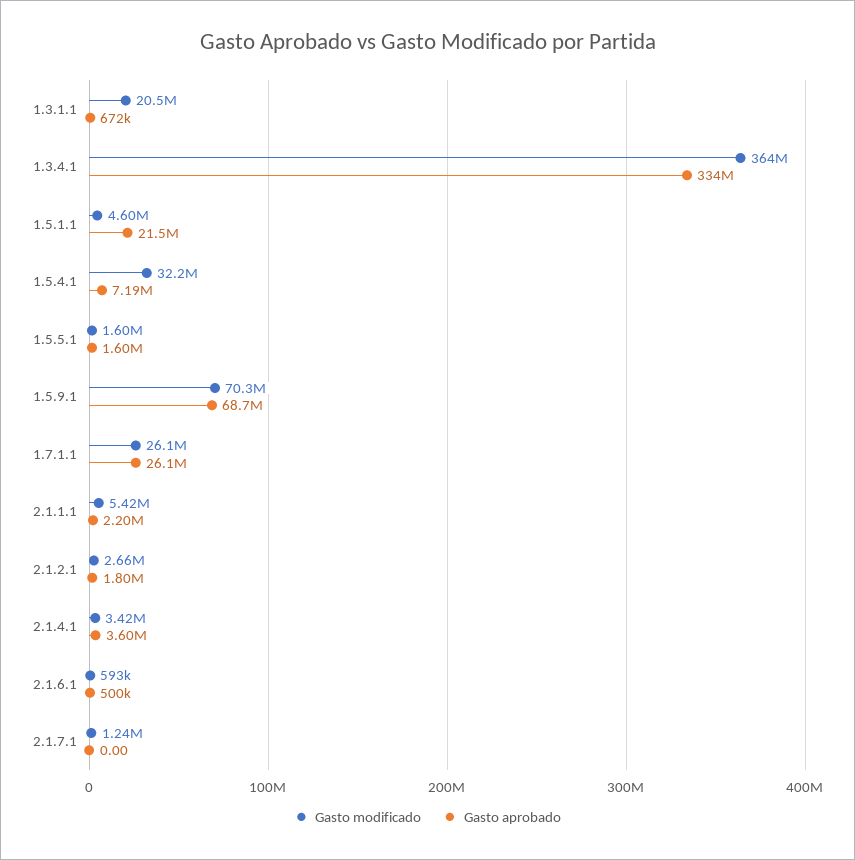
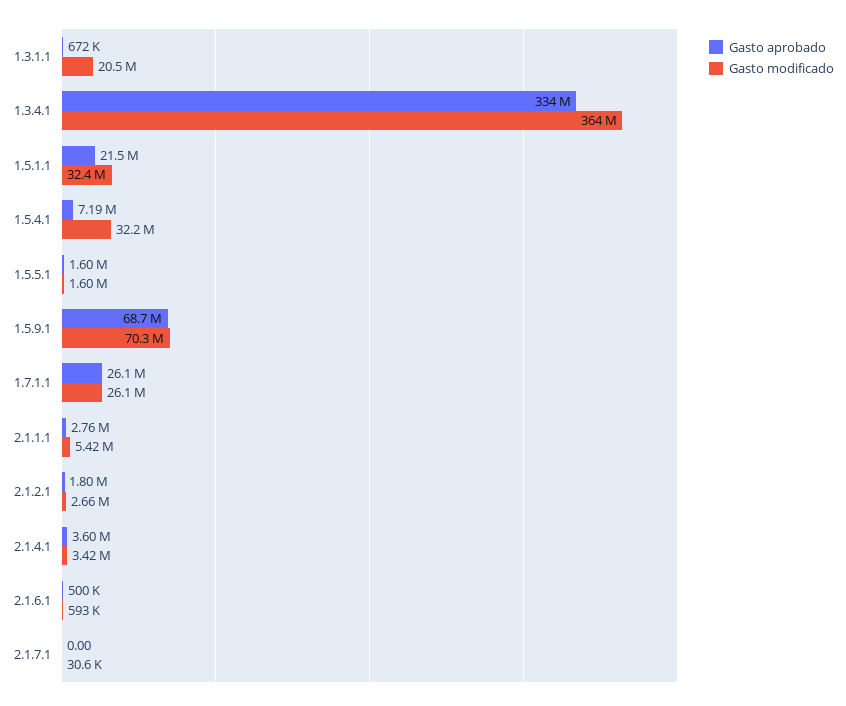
  {
    "Gasto modificado": {
      "1.3.1.1": 20500000,
      "1.3.4.1": 364000000,
-     "1.5.1.1": 4600000,
+     "1.5.1.1": 32400000,
      "1.5.4.1": 32200000,
      "1.5.5.1": 1600000,
      "1.5.9.1": 70300000,
      "1.7.1.1": 26100000,
      "2.1.1.1": 5420000,
      "2.1.2.1": 2660000,
      "2.1.4.1": 3420000,
      "2.1.6.1": 593000,
-     "2.1.7.1": 1240000
+     "2.1.7.1": 30600
    },
    "Gasto aprobado": {
      "1.3.1.1": 672000,
      "1.3.4.1": 334000000,
      "1.5.1.1": 21500000,
      "1.5.4.1": 7190000,
      "1.5.5.1": 1600000,
      "1.5.9.1": 68700000,
      "1.7.1.1": 26100000,
-     "2.1.1.1": 2200000,
+     "2.1.1.1": 2760000,
      "2.1.2.1": 1800000,
      "2.1.4.1": 3600000,
      "2.1.6.1": 500000,
      "2.1.7.1": 0
    }
  }

